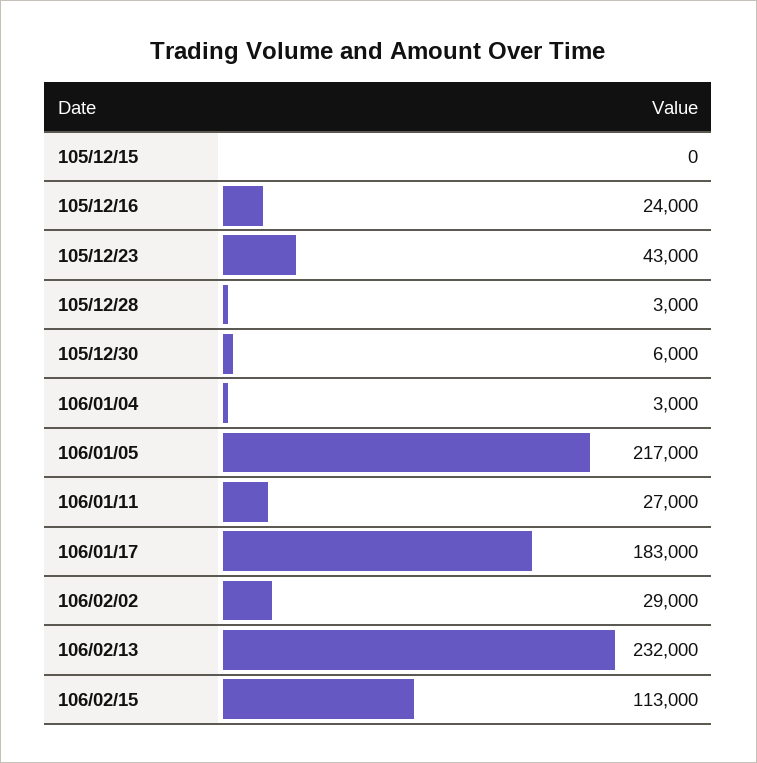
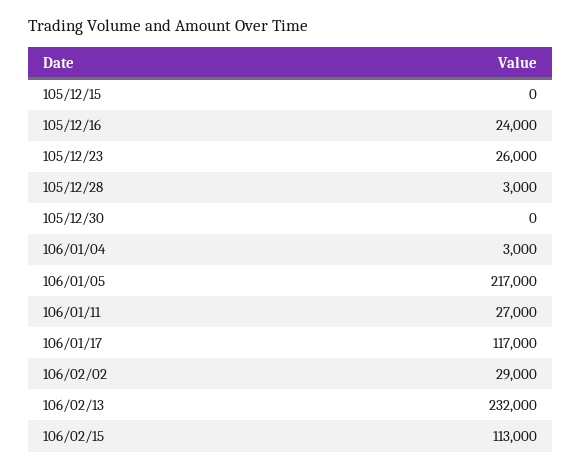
  {
    "105/12/15": 0,
    "105/12/16": 24000,
-   "105/12/23": 43000,
+   "105/12/23": 26000,
    "105/12/28": 3000,
-   "105/12/30": 6000,
+   "105/12/30": 0,
    "106/01/04": 3000,
    "106/01/05": 217000,
    "106/01/11": 27000,
-   "106/01/17": 183000,
+   "106/01/17": 117000,
    "106/02/02": 29000,
    "106/02/13": 232000,
    "106/02/15": 113000
  }

